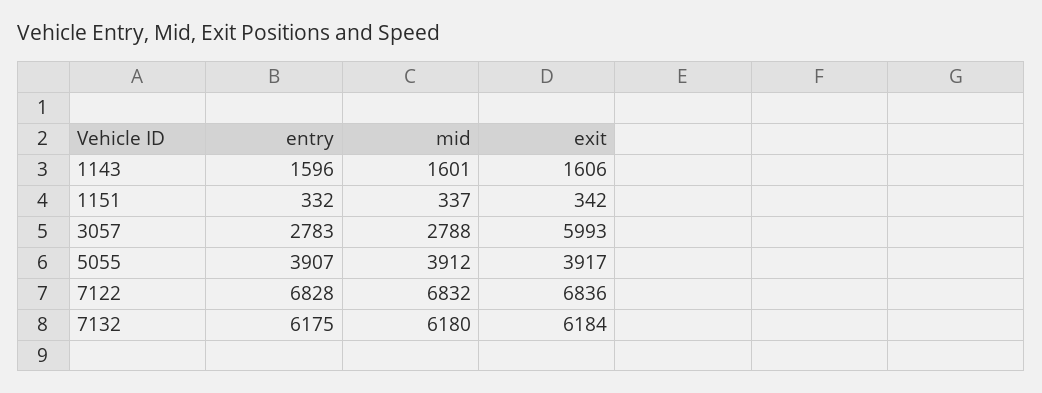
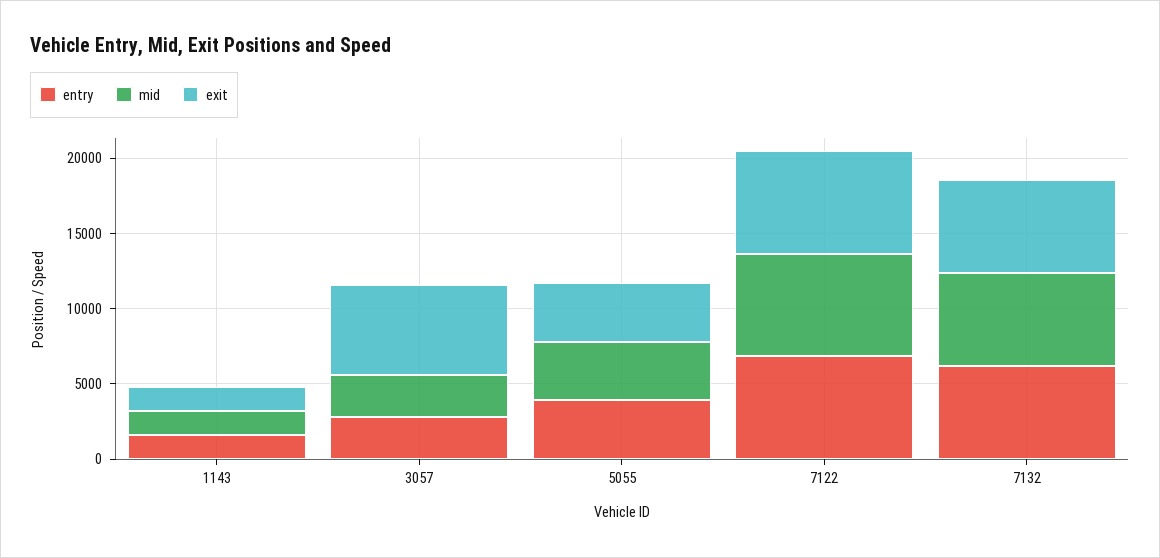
  {
    "entry": {
      "1143": 1596,
-     "1151": 332,
      "3057": 2783,
      "5055": 3907,
      "7122": 6828,
      "7132": 6175
    },
    "mid": {
      "1143": 1601,
-     "1151": 337,
      "3057": 2788,
      "5055": 3912,
      "7122": 6832,
      "7132": 6180
    },
    "exit": {
      "1143": 1606,
-     "1151": 342,
      "3057": 5993,
      "5055": 3917,
      "7122": 6836,
      "7132": 6184
    }
  }

